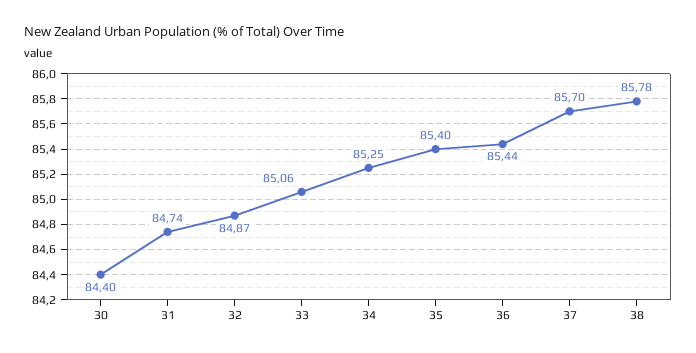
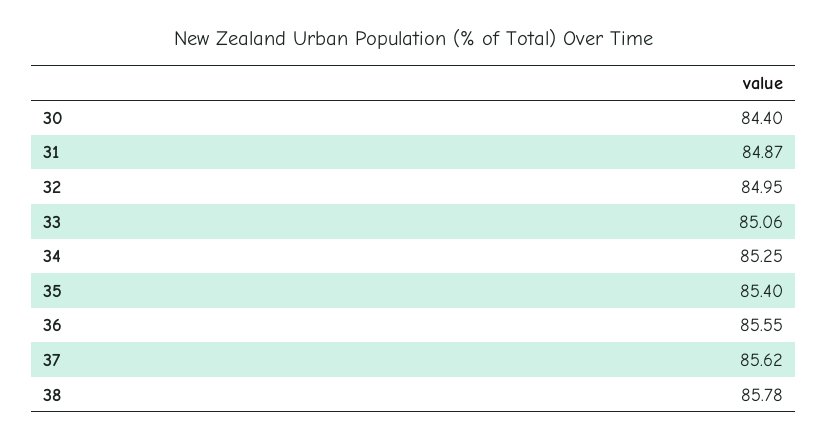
  {
    "30": 84.4,
-   "31": 84.74,
+   "31": 84.87,
-   "32": 84.87,
+   "32": 84.95,
    "33": 85.06,
    "34": 85.25,
    "35": 85.4,
-   "36": 85.44,
+   "36": 85.55,
-   "37": 85.7,
+   "37": 85.62,
    "38": 85.78
  }

